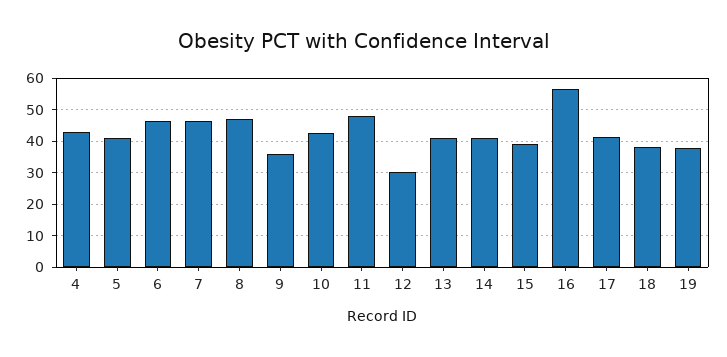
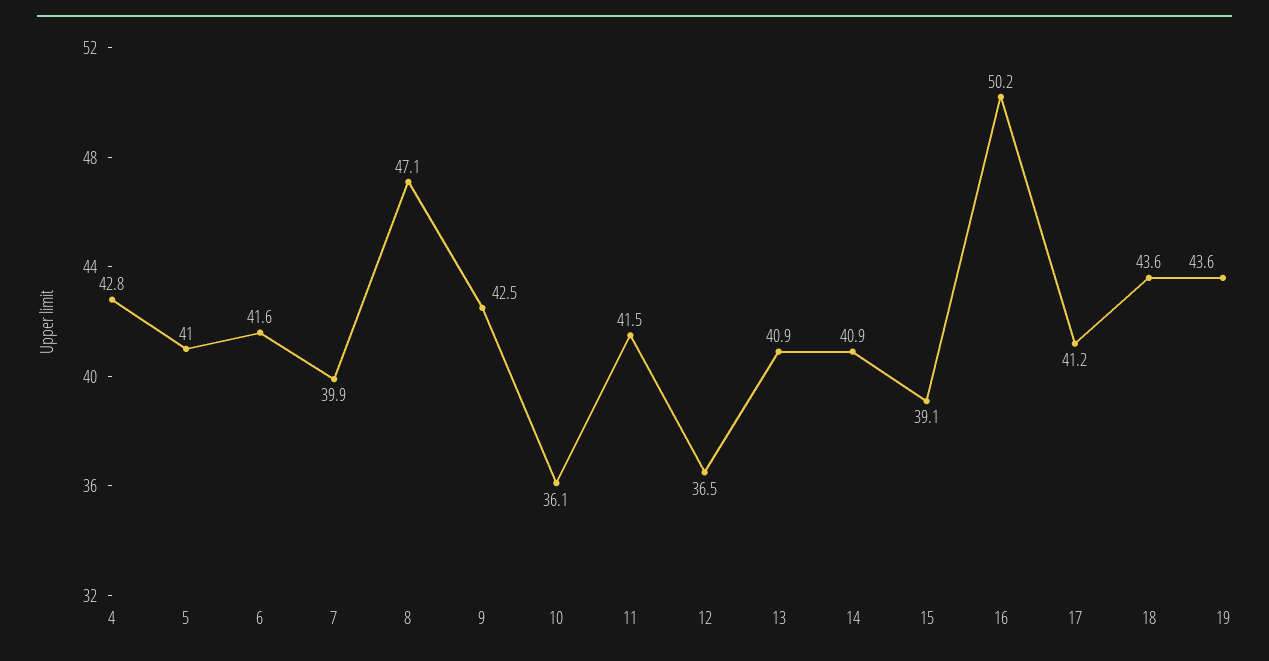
  {
    "4": 42.8,
    "5": 41,
-   "6": 46,
+   "6": 41.6,
-   "7": 46,
+   "7": 39.9,
    "8": 47.1,
-   "9": 36,
+   "9": 42.5,
-   "10": 42,
+   "10": 36.1,
-   "11": 48,
+   "11": 41.5,
-   "12": 30,
+   "12": 36.5,
    "13": 40.9,
    "14": 40.9,
    "15": 39.1,
-   "16": 56,
+   "16": 50.2,
    "17": 41.2,
-   "18": 38,
+   "18": 43.6,
-   "19": 38
+   "19": 43.6
  }

